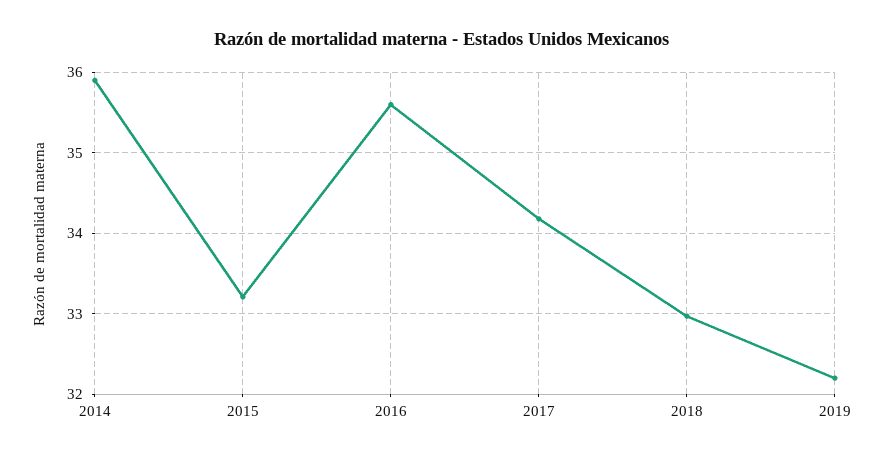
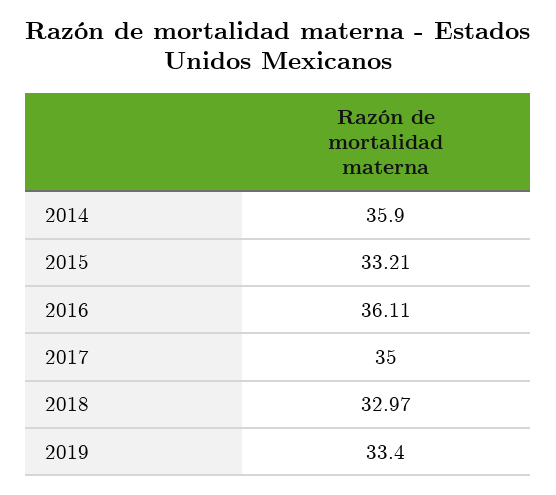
  {
    "2014": 35.9,
    "2015": 33.21,
-   "2016": 35.6,
+   "2016": 36.11,
-   "2017": 34.2,
+   "2017": 35,
    "2018": 32.97,
-   "2019": 32.2
+   "2019": 33.4
  }

